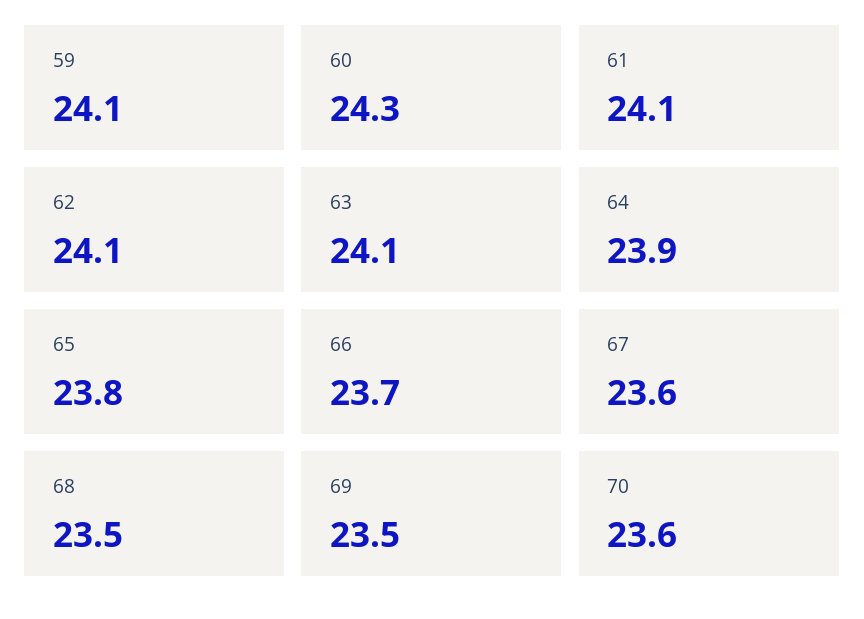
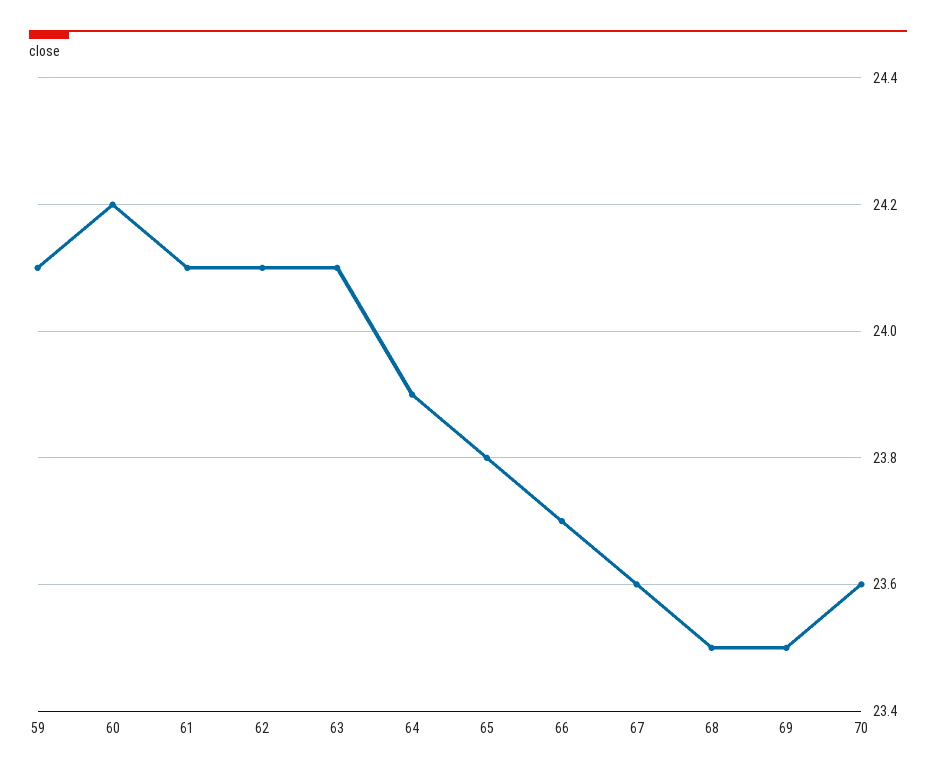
  {
    "59": 24.1,
-   "60": 24.3,
+   "60": 24.2,
    "61": 24.1,
    "62": 24.1,
    "63": 24.1,
    "64": 23.9,
    "65": 23.8,
    "66": 23.7,
    "67": 23.6,
    "68": 23.5,
    "69": 23.5,
    "70": 23.6
  }

